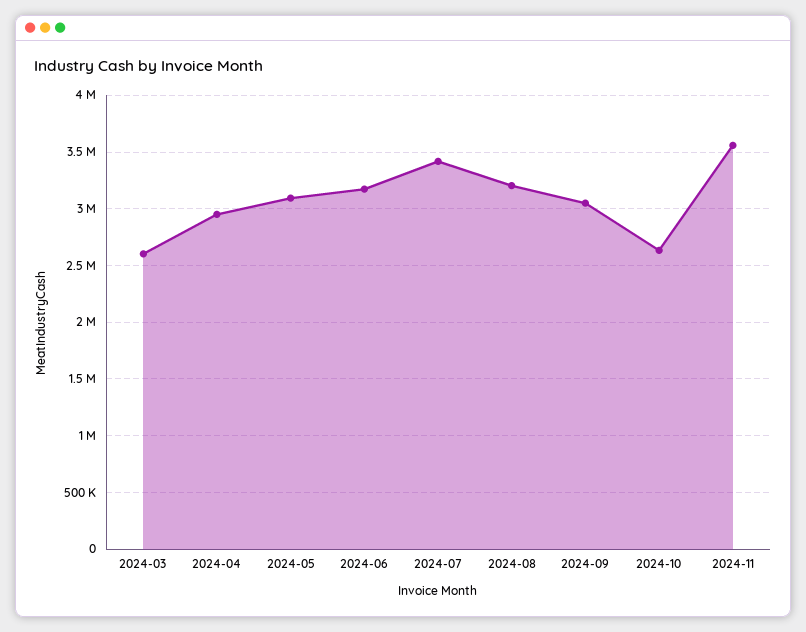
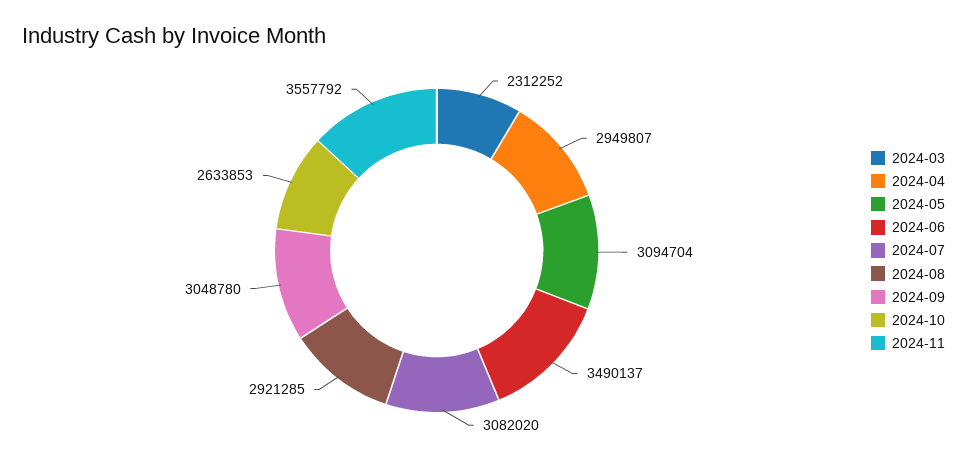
  {
-   "2024-03": 2600000,
+   "2024-03": 2312252,
    "2024-04": 2949807,
    "2024-05": 3094704,
-   "2024-06": 3200000,
+   "2024-06": 3490137,
-   "2024-07": 3400000,
+   "2024-07": 3082020,
-   "2024-08": 3200000,
+   "2024-08": 2921285,
    "2024-09": 3048780,
    "2024-10": 2633853,
    "2024-11": 3557792
  }

